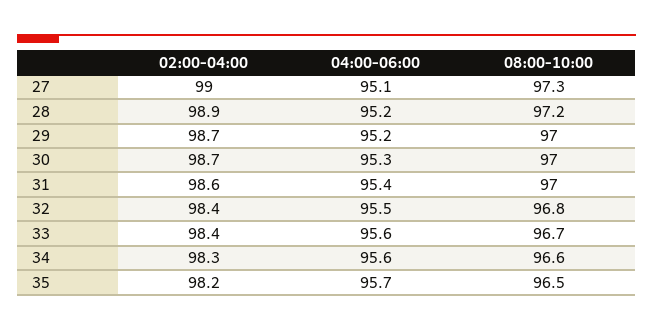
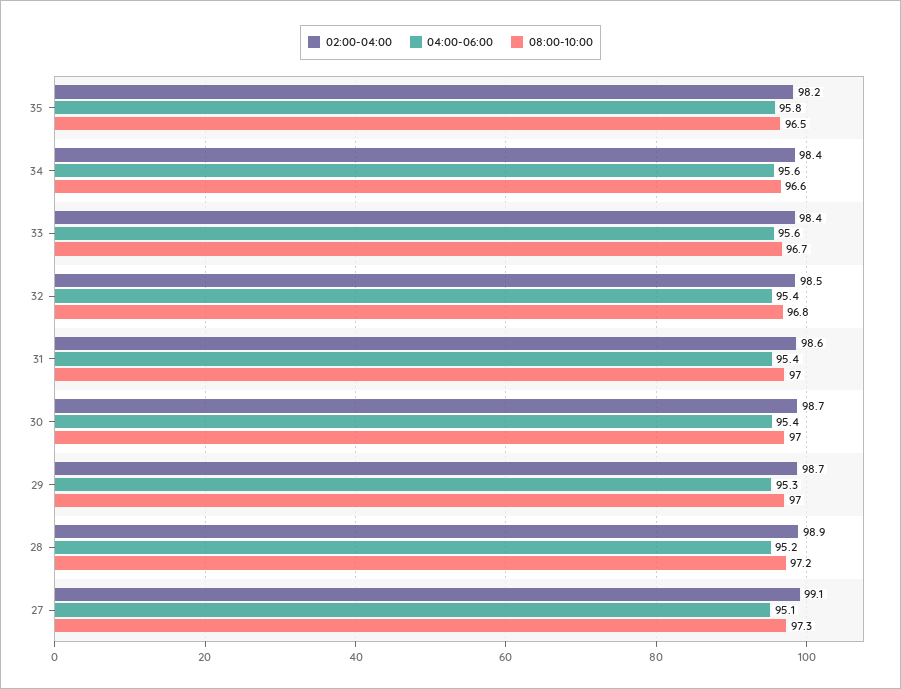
  {
    "02:00-04:00": {
-     "27": 99,
+     "27": 99.1,
      "28": 98.9,
      "29": 98.7,
      "30": 98.7,
      "31": 98.6,
-     "32": 98.4,
+     "32": 98.5,
      "33": 98.4,
-     "34": 98.3,
+     "34": 98.4,
      "35": 98.2
    },
    "04:00-06:00": {
      "27": 95.1,
      "28": 95.2,
-     "29": 95.2,
+     "29": 95.3,
-     "30": 95.3,
+     "30": 95.4,
      "31": 95.4,
-     "32": 95.5,
+     "32": 95.4,
      "33": 95.6,
      "34": 95.6,
-     "35": 95.7
+     "35": 95.8
    },
    "08:00-10:00": {
      "27": 97.3,
      "28": 97.2,
      "29": 97,
      "30": 97,
      "31": 97,
      "32": 96.8,
      "33": 96.7,
      "34": 96.6,
      "35": 96.5
    }
  }

